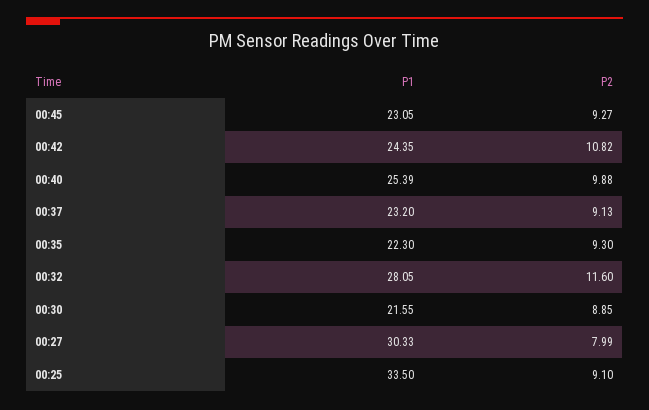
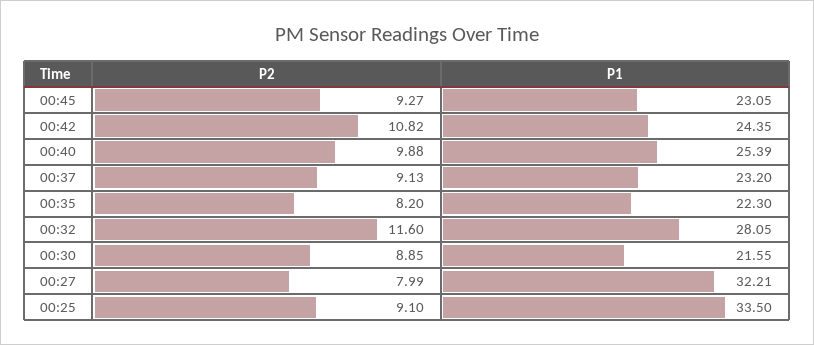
  {
    "P1": {
      "00:45": 23.05,
      "00:42": 24.35,
      "00:40": 25.39,
      "00:37": 23.2,
      "00:35": 22.3,
      "00:32": 28.05,
      "00:30": 21.55,
-     "00:27": 30.33,
+     "00:27": 32.21,
      "00:25": 33.5
    },
    "P2": {
      "00:45": 9.27,
      "00:42": 10.82,
      "00:40": 9.88,
      "00:37": 9.13,
-     "00:35": 9.3,
+     "00:35": 8.2,
      "00:32": 11.6,
      "00:30": 8.85,
      "00:27": 7.99,
      "00:25": 9.1
    }
  }

